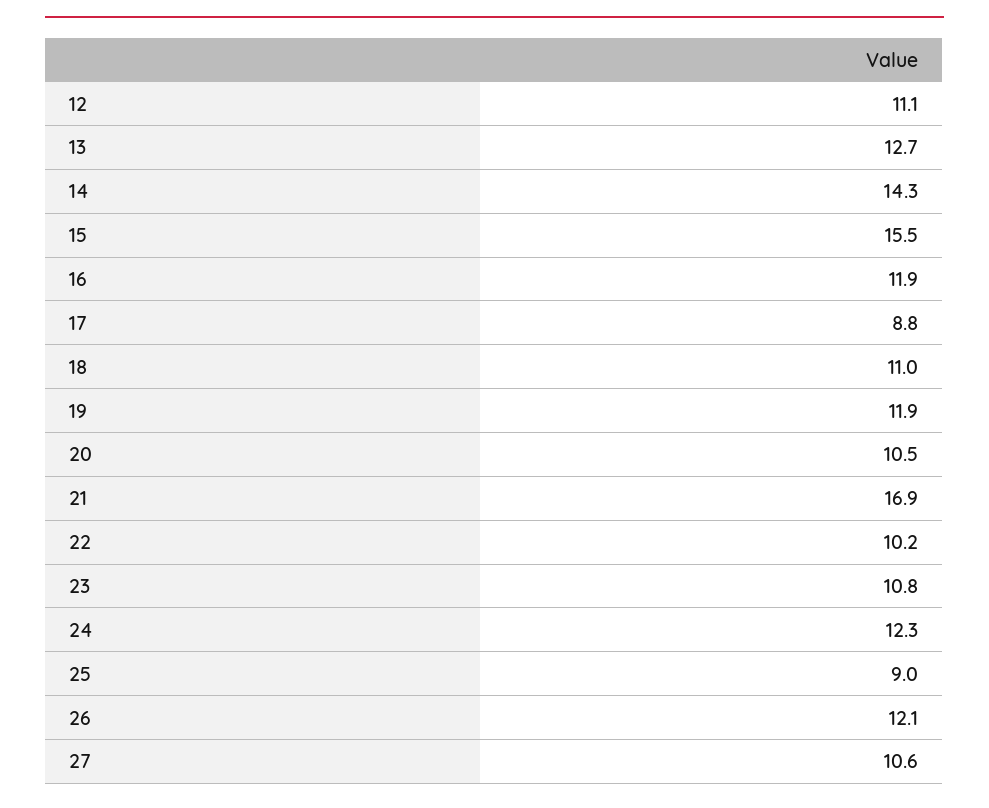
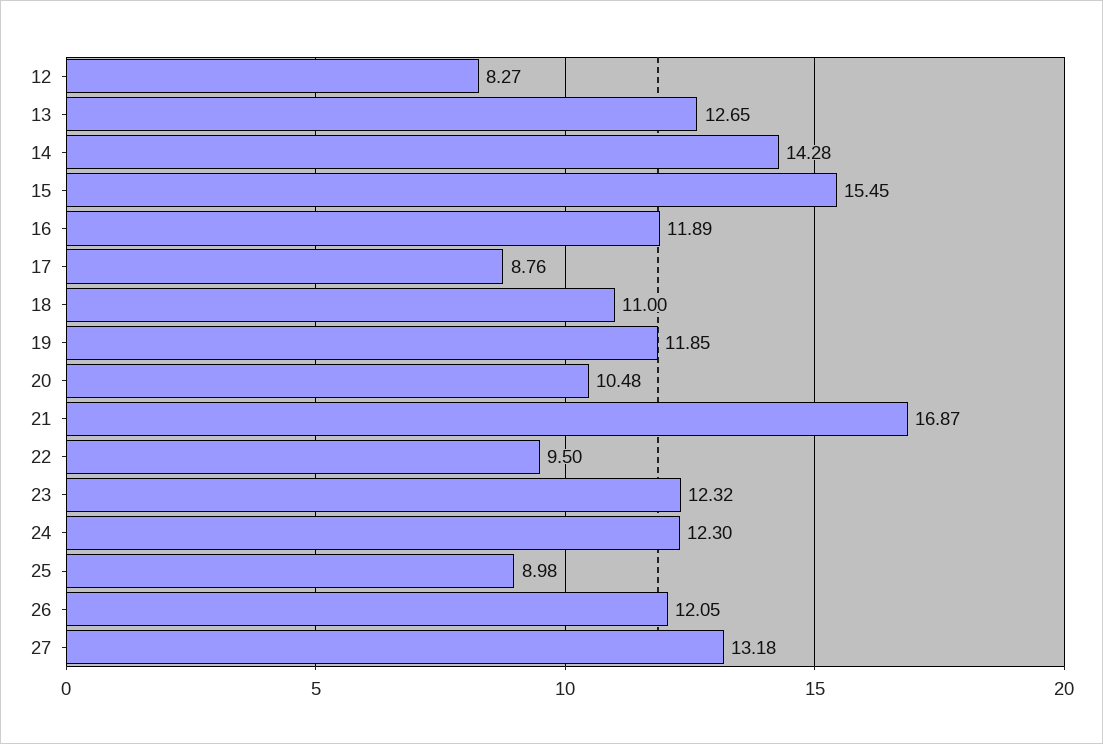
  {
-   "12": 11.1,
+   "12": 8.27,
    "13": 12.65,
    "14": 14.28,
    "15": 15.45,
    "16": 11.89,
    "17": 8.76,
    "18": 11,
    "19": 11.85,
    "20": 10.48,
    "21": 16.87,
-   "22": 10.2,
+   "22": 9.5,
-   "23": 10.8,
+   "23": 12.32,
    "24": 12.3,
    "25": 8.98,
    "26": 12.05,
-   "27": 10.6
+   "27": 13.18
  }

